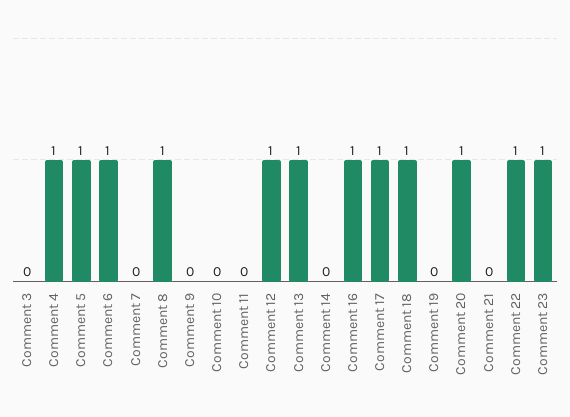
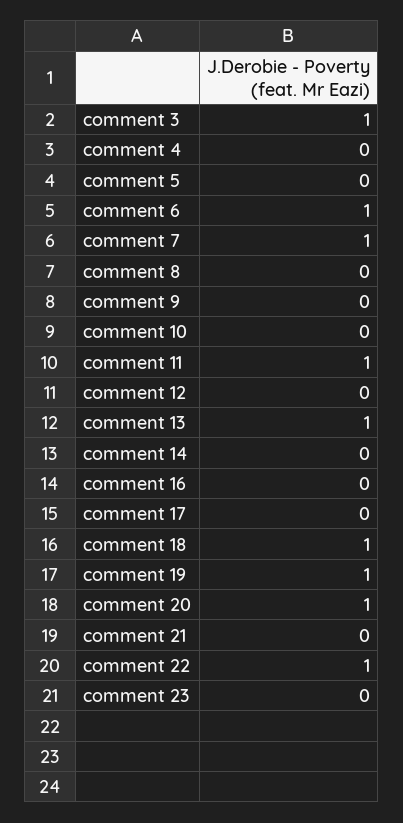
  {
-   "Comment 3": 0,
+   "Comment 3": 1,
-   "Comment 4": 1,
+   "Comment 4": 0,
-   "Comment 5": 1,
+   "Comment 5": 0,
    "Comment 6": 1,
-   "Comment 7": 0,
+   "Comment 7": 1,
-   "Comment 8": 1,
+   "Comment 8": 0,
    "Comment 9": 0,
    "Comment 10": 0,
-   "Comment 11": 0,
+   "Comment 11": 1,
-   "Comment 12": 1,
+   "Comment 12": 0,
    "Comment 13": 1,
    "Comment 14": 0,
-   "Comment 16": 1,
+   "Comment 16": 0,
-   "Comment 17": 1,
+   "Comment 17": 0,
    "Comment 18": 1,
-   "Comment 19": 0,
+   "Comment 19": 1,
    "Comment 20": 1,
    "Comment 21": 0,
    "Comment 22": 1,
-   "Comment 23": 1
+   "Comment 23": 0
  }

